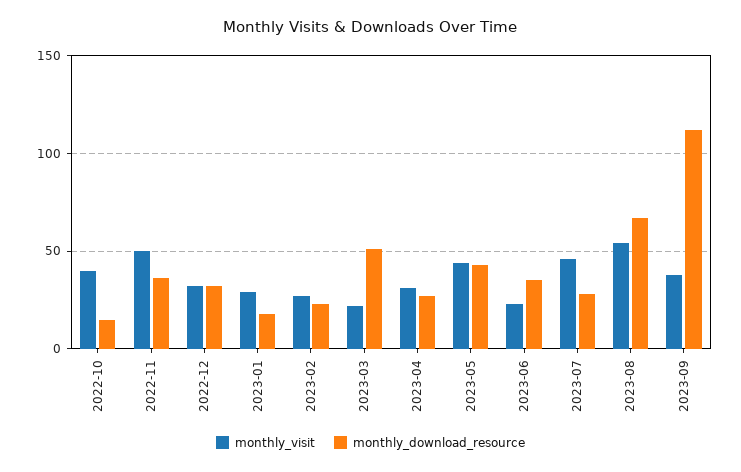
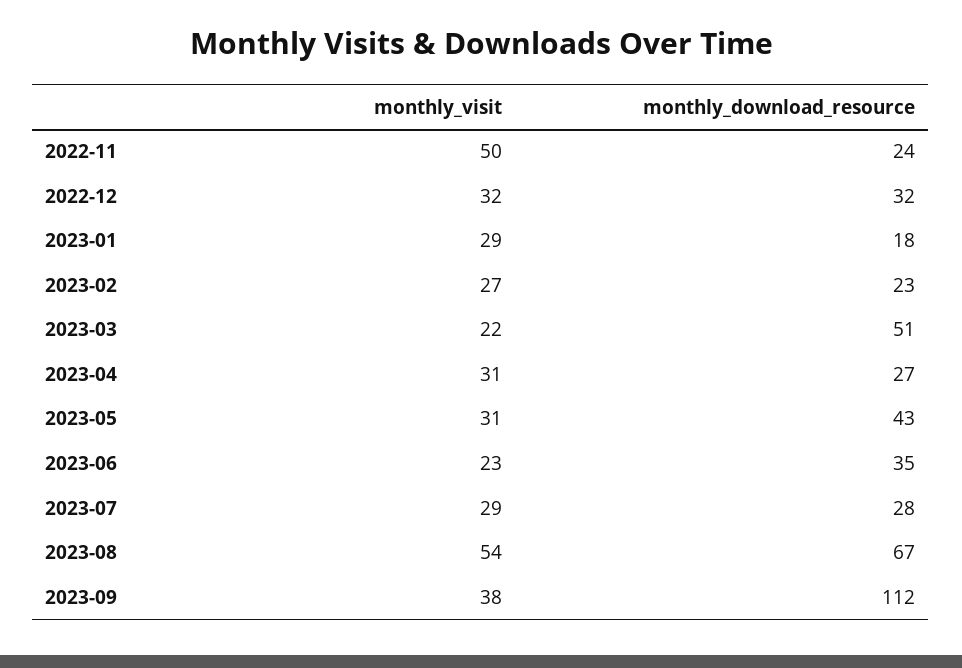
  {
    "monthly_visit": {
-     "2022-10": 40,
      "2022-11": 50,
      "2022-12": 32,
      "2023-01": 29,
      "2023-02": 27,
      "2023-03": 22,
      "2023-04": 31,
-     "2023-05": 45,
+     "2023-05": 31,
      "2023-06": 23,
-     "2023-07": 45,
+     "2023-07": 29,
      "2023-08": 54,
      "2023-09": 38
    },
    "monthly_download_resource": {
-     "2022-10": 15,
-     "2022-11": 35,
+     "2022-11": 24,
      "2022-12": 32,
      "2023-01": 18,
      "2023-02": 23,
      "2023-03": 51,
      "2023-04": 27,
      "2023-05": 43,
      "2023-06": 35,
      "2023-07": 28,
      "2023-08": 67,
      "2023-09": 112
    }
  }

